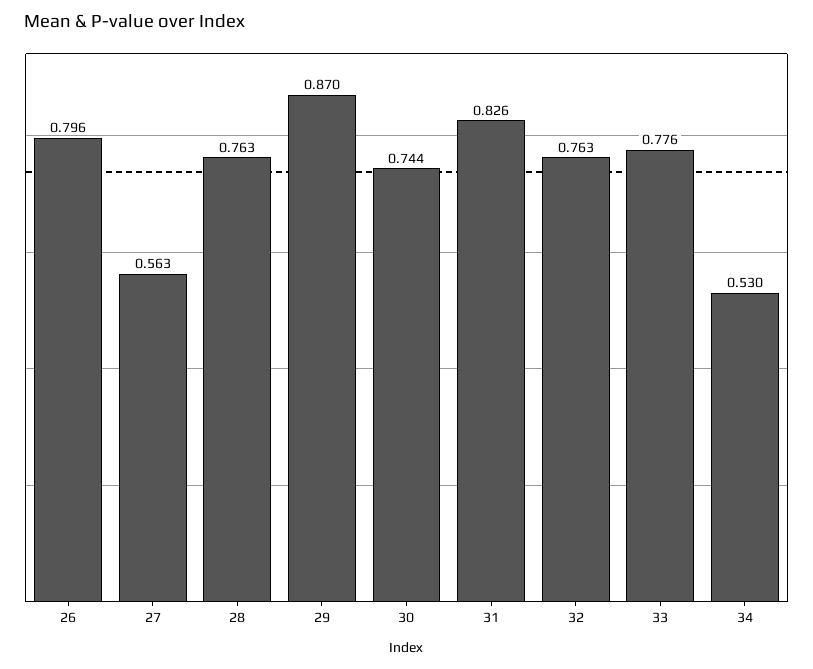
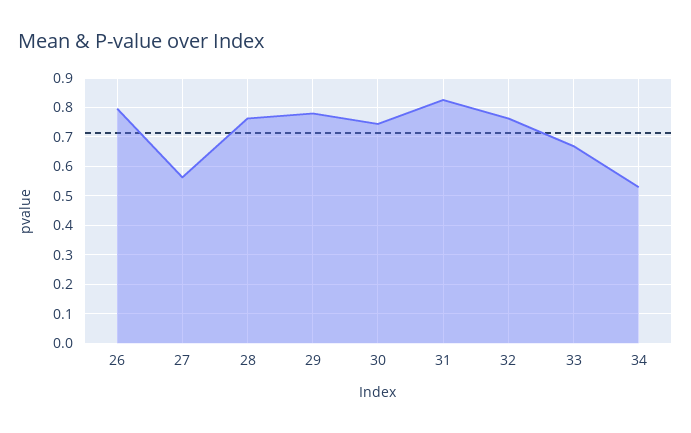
  {
    "26": 0.796,
    "27": 0.563,
    "28": 0.763,
-   "29": 0.87,
+   "29": 0.775,
    "30": 0.744,
    "31": 0.826,
    "32": 0.763,
-   "33": 0.776,
+   "33": 0.675,
    "34": 0.53
  }

